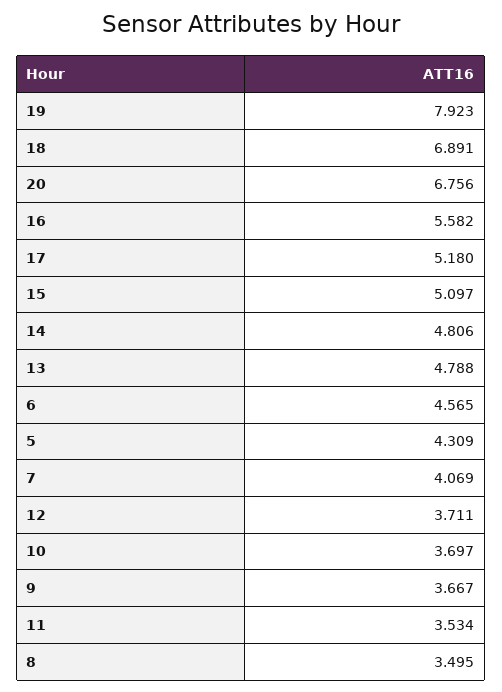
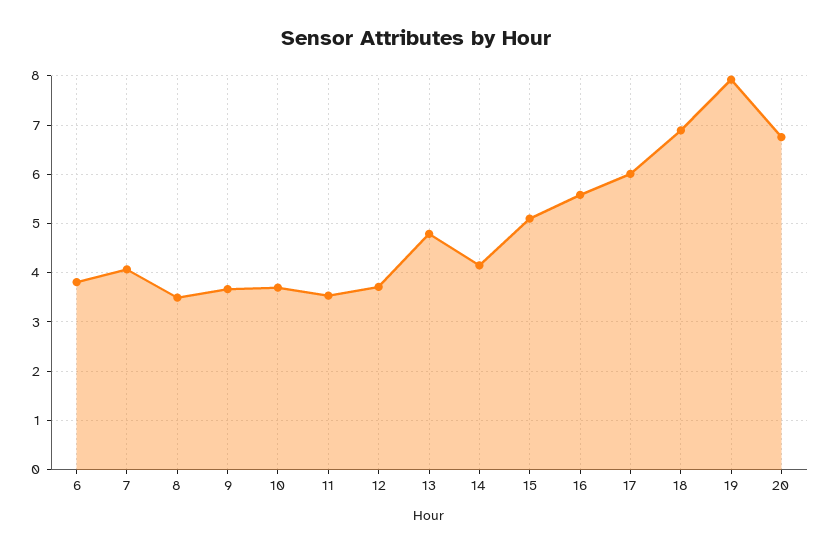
  {
    "19": 7.923,
    "18": 6.891,
    "20": 6.756,
    "16": 5.582,
-   "17": 5.18,
+   "17": 6,
    "15": 5.097,
-   "14": 4.806,
+   "14": 4.2,
    "13": 4.788,
-   "6": 4.565,
+   "6": 3.8,
-   "5": 4.309,
    "7": 4.069,
    "12": 3.711,
    "10": 3.697,
    "9": 3.667,
    "11": 3.534,
    "8": 3.495
  }

